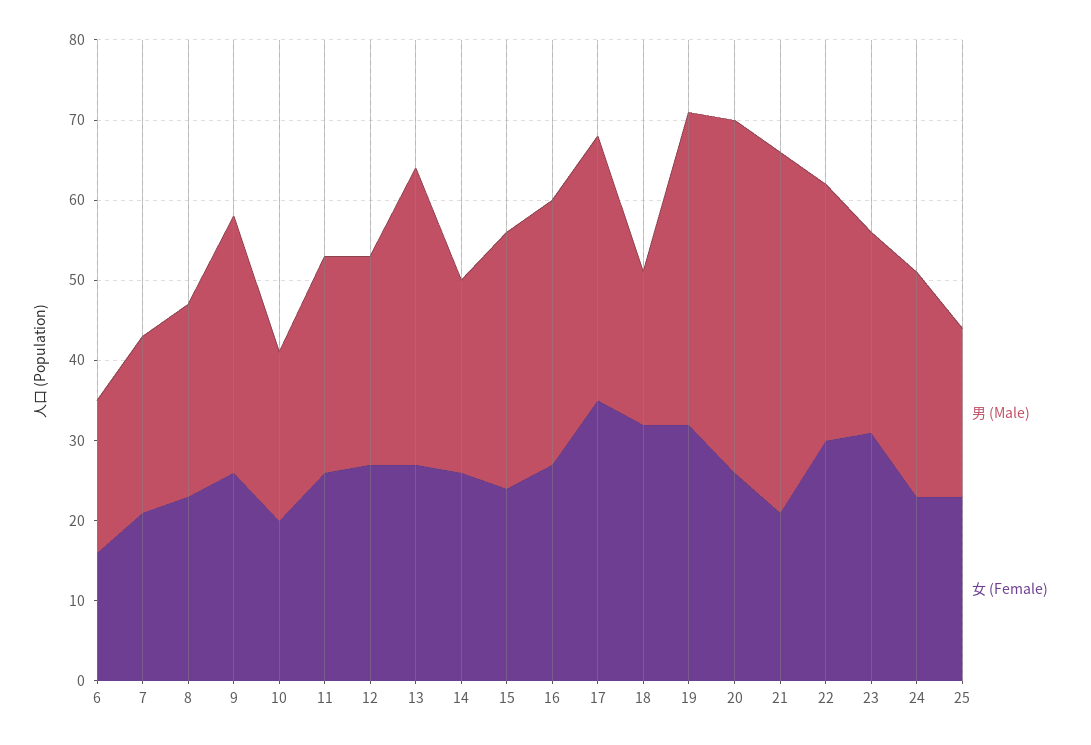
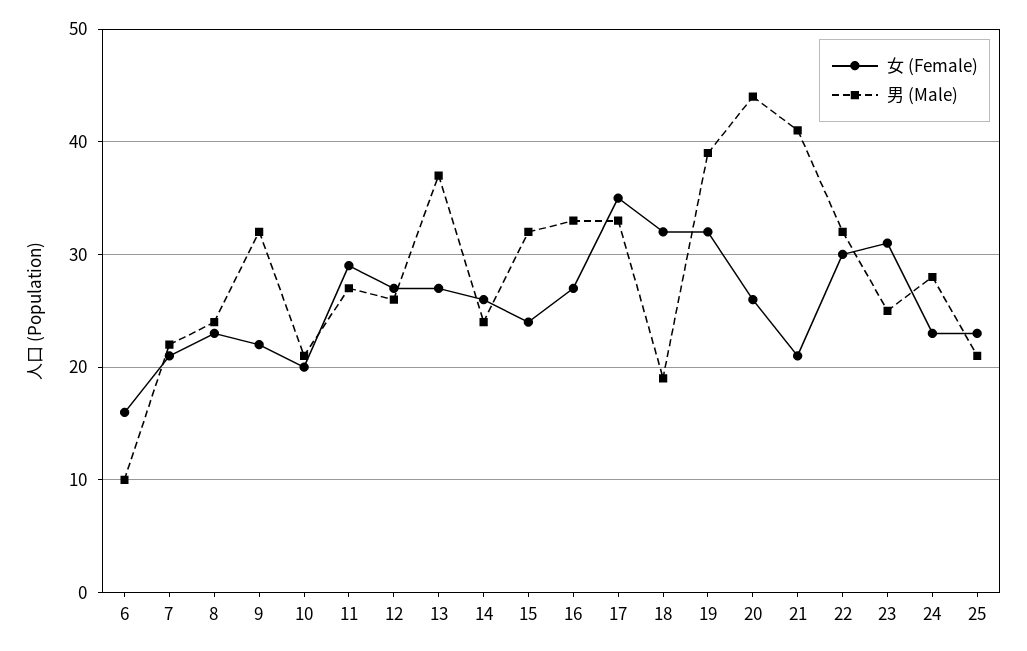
  {
    "男 (Male)": {
-     "6": 19,
+     "6": 10,
      "7": 22,
      "8": 24,
      "9": 32,
      "10": 21,
      "11": 27,
      "12": 26,
      "13": 37,
      "14": 24,
      "15": 32,
      "16": 33,
      "17": 33,
      "18": 19,
      "19": 39,
      "20": 44,
-     "21": 45,
+     "21": 41,
      "22": 32,
      "23": 25,
      "24": 28,
      "25": 21
    },
    "女 (Female)": {
      "6": 16,
      "7": 21,
      "8": 23,
-     "9": 26,
+     "9": 22,
      "10": 20,
-     "11": 26,
+     "11": 29,
      "12": 27,
      "13": 27,
      "14": 26,
      "15": 24,
      "16": 27,
      "17": 35,
      "18": 32,
      "19": 32,
      "20": 26,
      "21": 21,
      "22": 30,
      "23": 31,
      "24": 23,
      "25": 23
    }
  }

